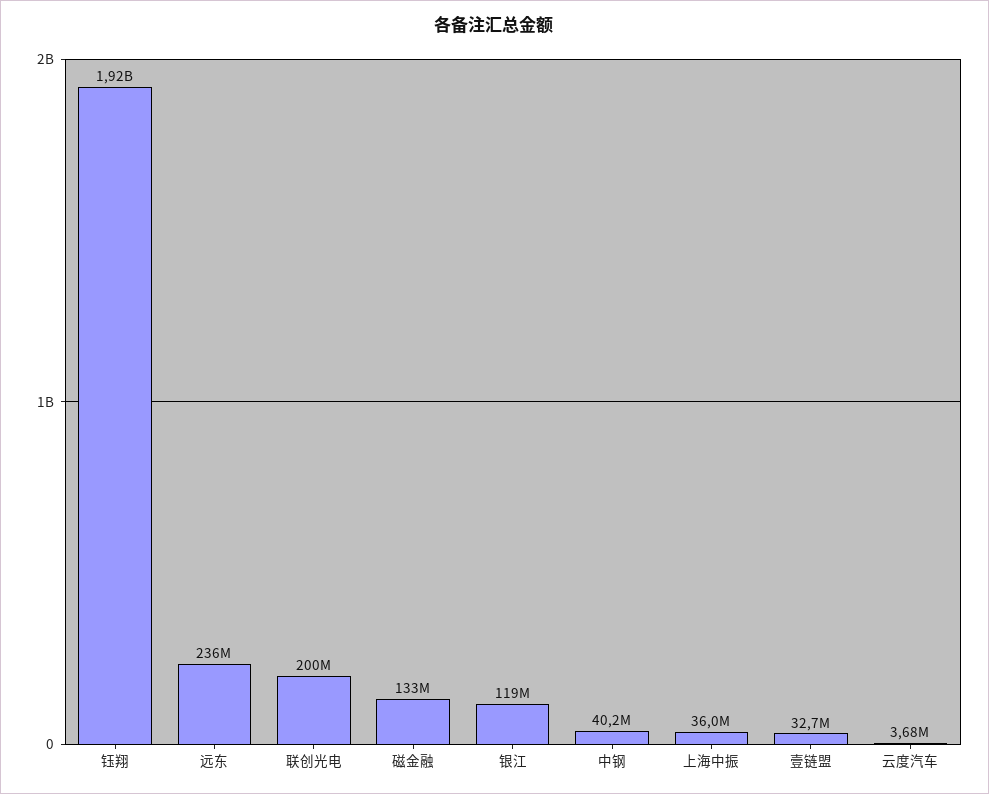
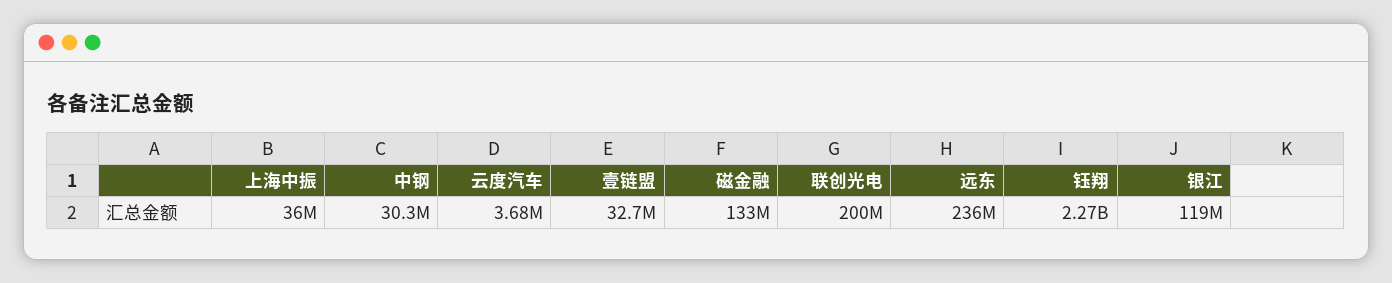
  {
-   "钰翔": 1920000000,
+   "钰翔": 2270000000,
    "远东": 236000000,
    "联创光电": 200000000,
    "磁金融": 133000000,
    "银江": 119000000,
-   "中钢": 40200000,
+   "中钢": 30300000,
    "上海中振": 36000000,
    "壹链盟": 32700000,
    "云度汽车": 3680000
  }

